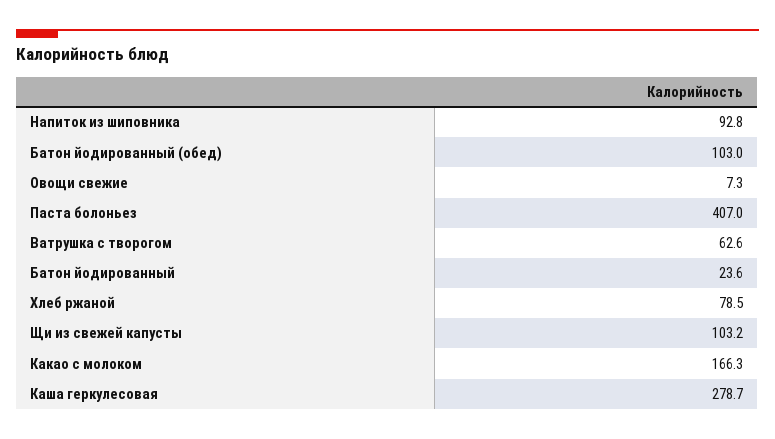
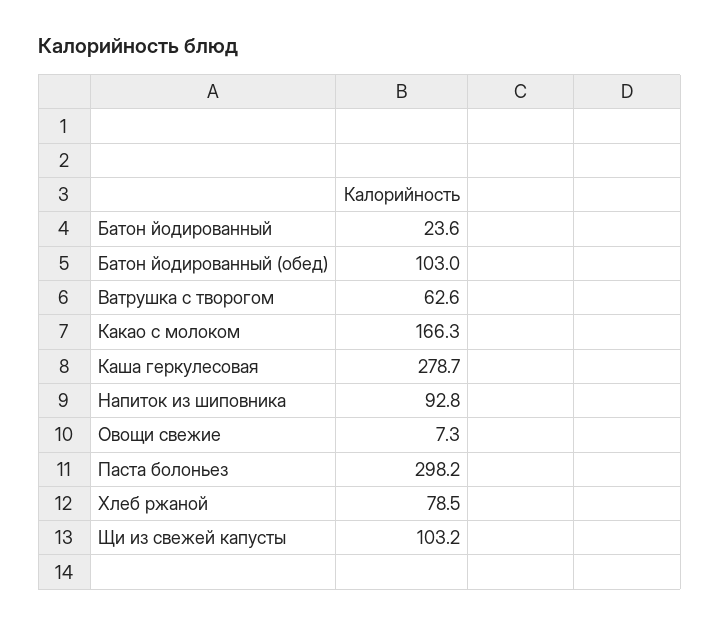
  {
    "Напиток из шиповника": 92.8,
    "Батон йодированный (обед)": 103,
    "Овощи свежие": 7.3,
-   "Паста болоньез": 407,
+   "Паста болоньез": 298.2,
    "Ватрушка с творогом": 62.6,
    "Батон йодированный": 23.6,
    "Хлеб ржаной": 78.5,
    "Щи из свежей капусты": 103.2,
    "Какао с молоком": 166.3,
    "Каша геркулесовая": 278.7
  }

